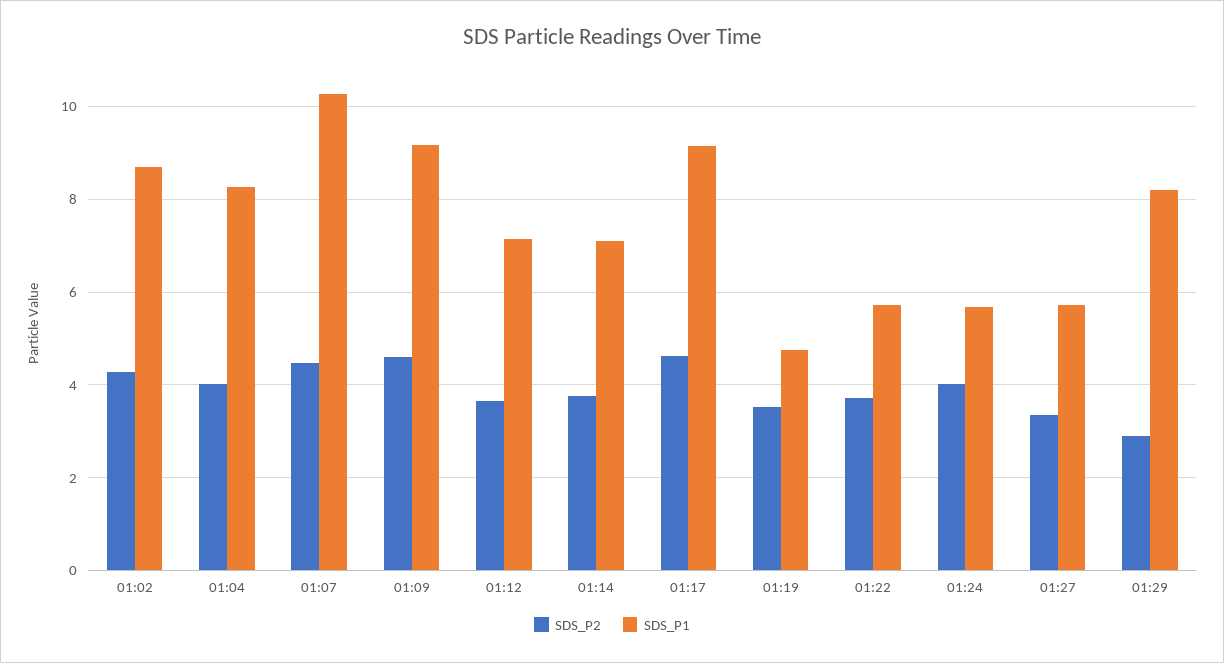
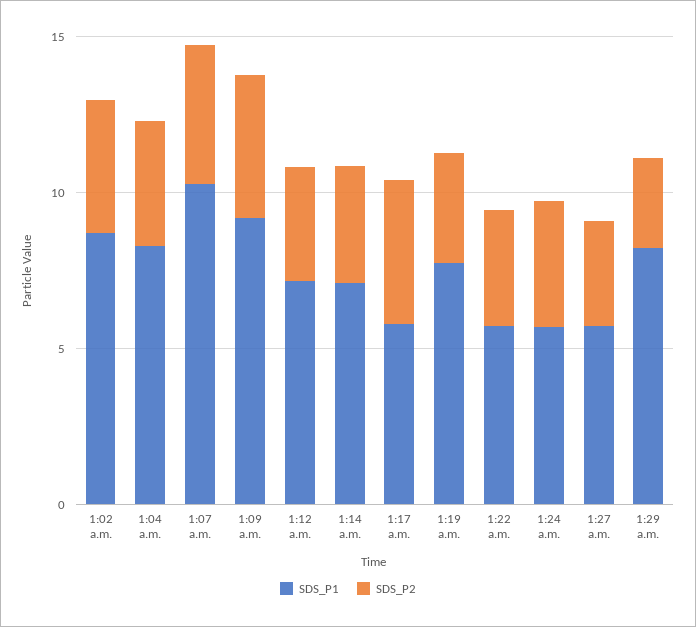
  {
    "SDS_P2": {
      "01:02": 4.2,
      "01:04": 4,
      "01:07": 4.4,
      "01:09": 4.6,
      "01:12": 3.6,
      "01:14": 3.8,
      "01:17": 4.6,
      "01:19": 3.6,
      "01:22": 3.8,
      "01:24": 4,
      "01:27": 3.4,
      "01:29": 3
    },
    "SDS_P1": {
      "01:02": 8.8,
      "01:04": 8.2,
      "01:07": 10.2,
      "01:09": 9.2,
      "01:12": 7.2,
      "01:14": 7.2,
-     "01:17": 9.2,
+     "01:17": 6,
-     "01:19": 4.8,
+     "01:19": 8,
      "01:22": 5.8,
      "01:24": 5.6,
      "01:27": 5.8,
      "01:29": 8.2
    }
  }

